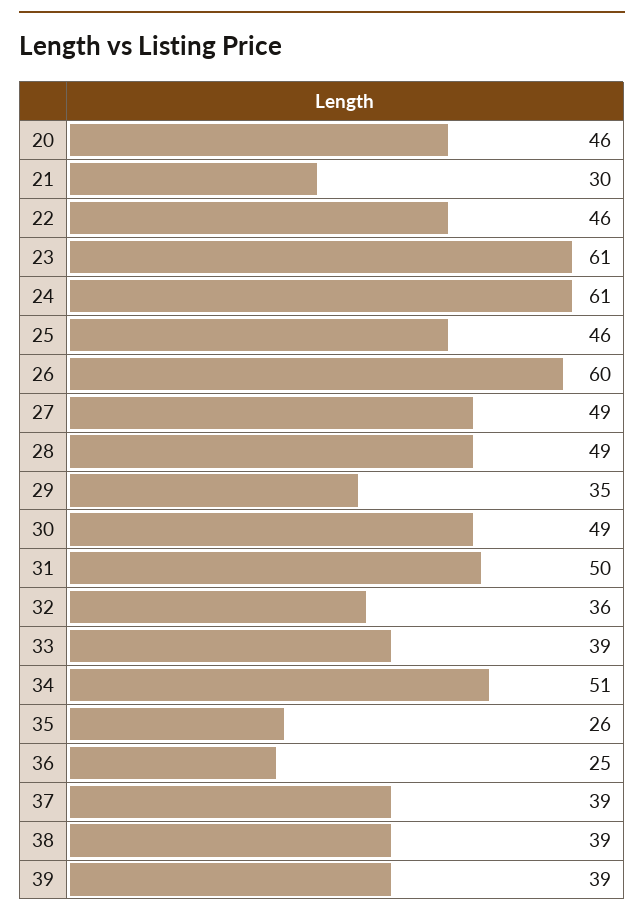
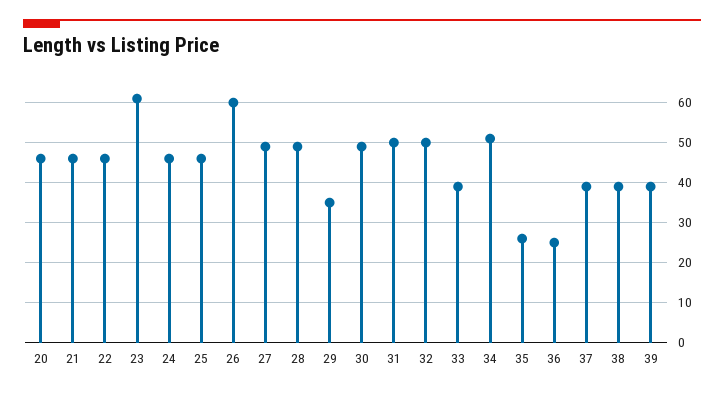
  {
    "20": 46,
-   "21": 30,
+   "21": 45,
    "22": 46,
    "23": 61,
-   "24": 61,
+   "24": 45,
    "25": 46,
    "26": 60,
    "27": 49,
    "28": 49,
    "29": 35,
    "30": 49,
    "31": 50,
-   "32": 36,
+   "32": 50,
    "33": 39,
    "34": 51,
    "35": 26,
    "36": 25,
    "37": 39,
    "38": 39,
    "39": 39
  }

